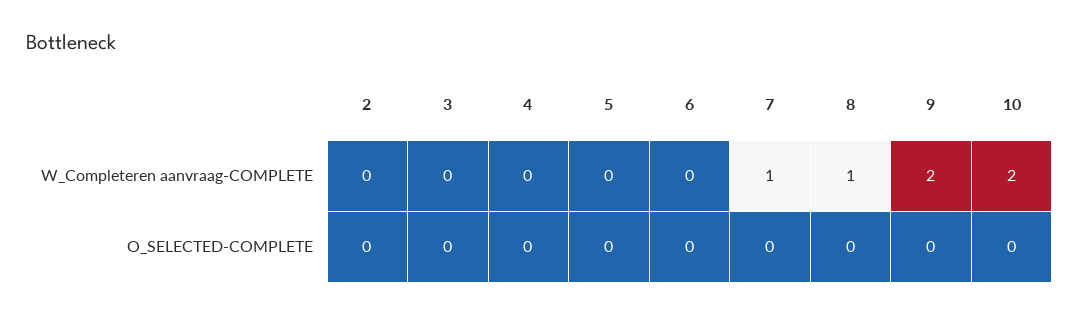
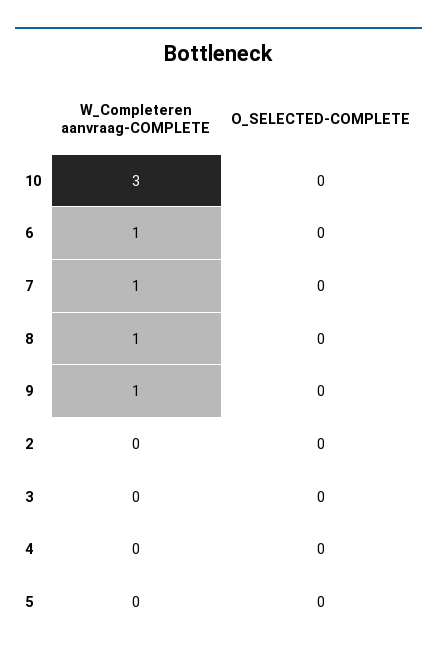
  {
    "2": {
      "W_Completeren aanvraag-COMPLETE": 0,
      "O_SELECTED-COMPLETE": 0
    },
    "3": {
      "W_Completeren aanvraag-COMPLETE": 0,
      "O_SELECTED-COMPLETE": 0
    },
    "4": {
      "W_Completeren aanvraag-COMPLETE": 0,
      "O_SELECTED-COMPLETE": 0
    },
    "5": {
      "W_Completeren aanvraag-COMPLETE": 0,
      "O_SELECTED-COMPLETE": 0
    },
    "6": {
-     "W_Completeren aanvraag-COMPLETE": 0,
+     "W_Completeren aanvraag-COMPLETE": 1,
      "O_SELECTED-COMPLETE": 0
    },
    "7": {
      "W_Completeren aanvraag-COMPLETE": 1,
      "O_SELECTED-COMPLETE": 0
    },
    "8": {
      "W_Completeren aanvraag-COMPLETE": 1,
      "O_SELECTED-COMPLETE": 0
    },
    "9": {
-     "W_Completeren aanvraag-COMPLETE": 2,
+     "W_Completeren aanvraag-COMPLETE": 1,
      "O_SELECTED-COMPLETE": 0
    },
    "10": {
-     "W_Completeren aanvraag-COMPLETE": 2,
+     "W_Completeren aanvraag-COMPLETE": 3,
      "O_SELECTED-COMPLETE": 0
    }
  }

